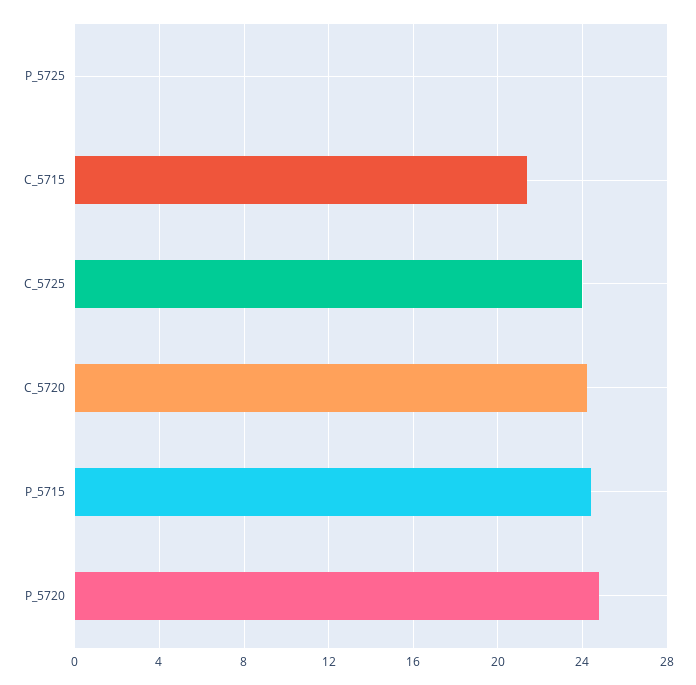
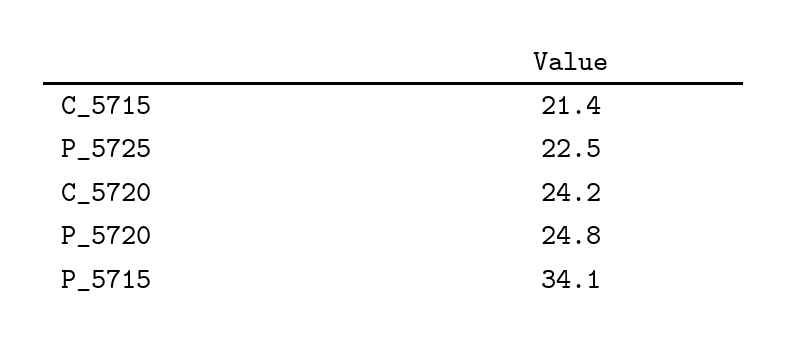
  {
-   "P_5725": 0,
+   "P_5725": 22.5,
    "C_5715": 21.4,
-   "C_5725": 24,
    "C_5720": 24.2,
-   "P_5715": 24.5,
+   "P_5715": 34.1,
    "P_5720": 24.8
  }

